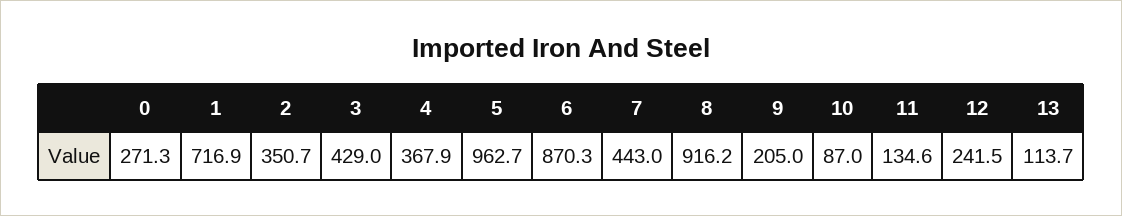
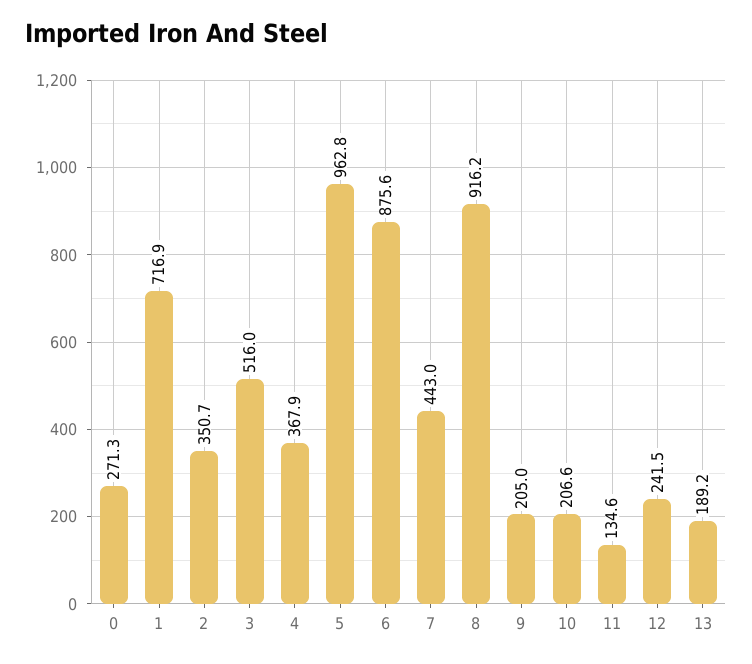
  {
    "0": 271.3,
    "1": 716.9,
    "2": 350.7,
-   "3": 429,
+   "3": 516,
    "4": 367.9,
-   "5": 962.7,
+   "5": 962.8,
-   "6": 870.3,
+   "6": 875.6,
    "7": 443,
    "8": 916.2,
    "9": 205,
-   "10": 87,
+   "10": 206.6,
    "11": 134.6,
    "12": 241.5,
-   "13": 113.7
+   "13": 189.2
  }

